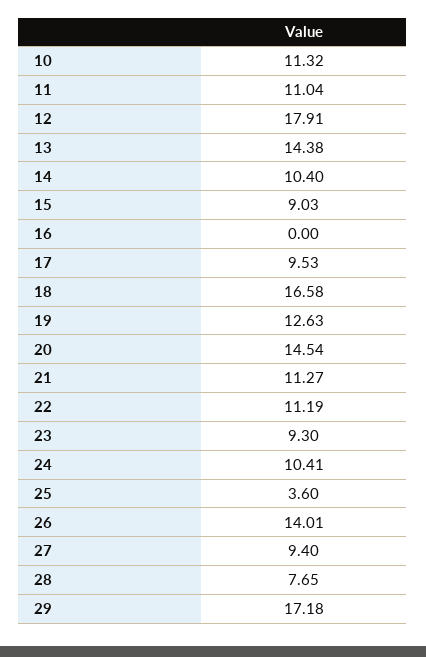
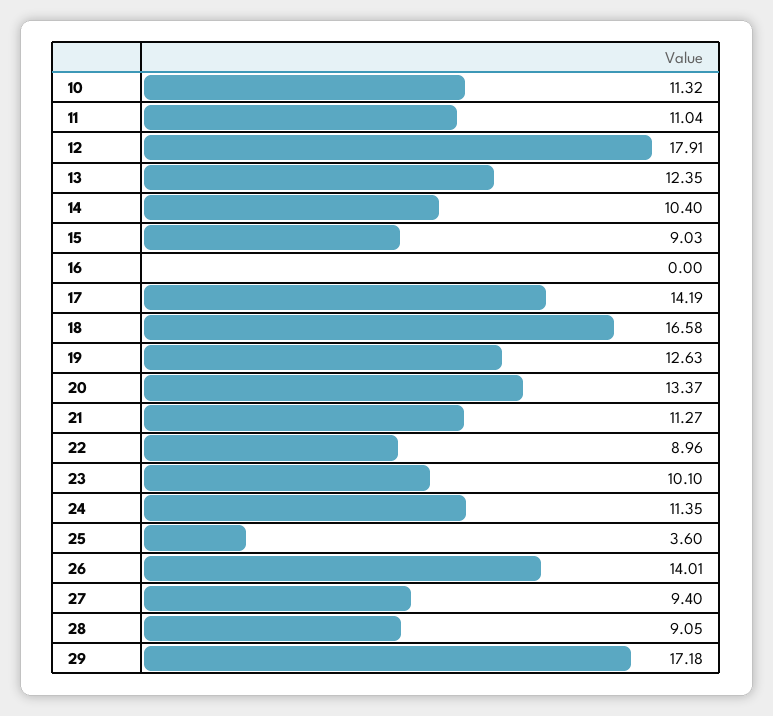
  {
    "10": 11.32,
    "11": 11.04,
    "12": 17.91,
-   "13": 14.38,
+   "13": 12.35,
    "14": 10.4,
    "15": 9.03,
    "16": 0,
-   "17": 9.53,
+   "17": 14.19,
    "18": 16.58,
    "19": 12.63,
-   "20": 14.54,
+   "20": 13.37,
    "21": 11.27,
-   "22": 11.19,
+   "22": 8.96,
-   "23": 9.3,
+   "23": 10.1,
-   "24": 10.41,
+   "24": 11.35,
    "25": 3.6,
    "26": 14.01,
    "27": 9.4,
-   "28": 7.65,
+   "28": 9.05,
    "29": 17.18
  }

